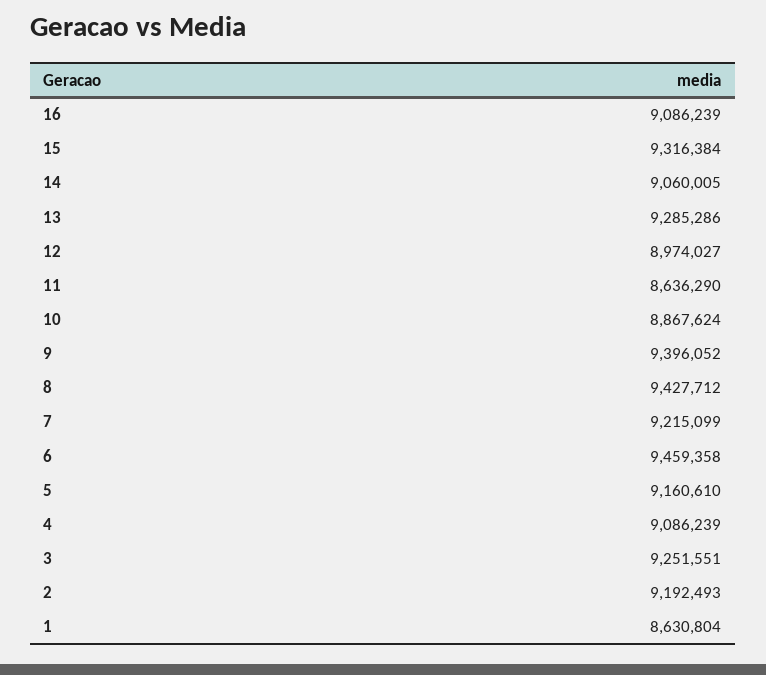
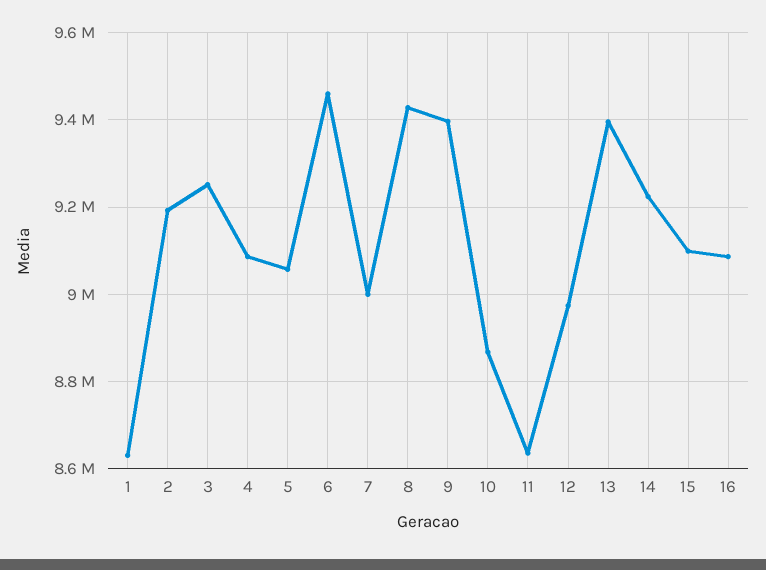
  {
    "16": 9086239,
-   "15": 9316384,
+   "15": 9100000,
-   "14": 9060005,
+   "14": 9220000,
-   "13": 9285286,
+   "13": 9400000,
    "12": 8974027,
    "11": 8636290,
    "10": 8867624,
    "9": 9396052,
    "8": 9427712,
-   "7": 9215099,
+   "7": 9000000,
    "6": 9459358,
-   "5": 9160610,
+   "5": 9060000,
    "4": 9086239,
    "3": 9251551,
    "2": 9192493,
    "1": 8630804
  }

